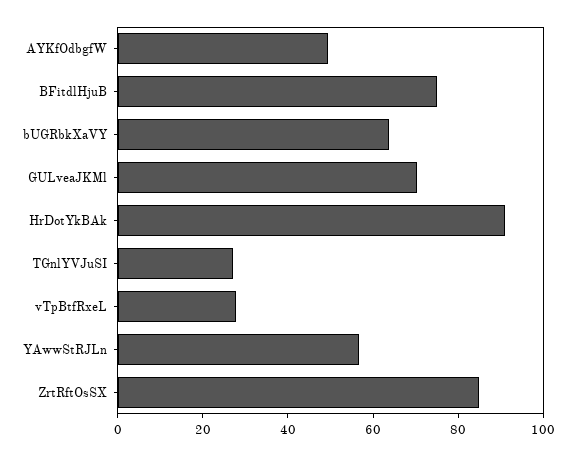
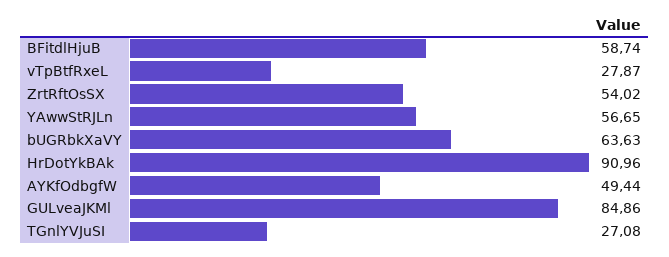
  {
    "AYKfOdbgfW": 49.44,
-   "BFitdlHjuB": 75,
+   "BFitdlHjuB": 58.74,
    "bUGRbkXaVY": 63.63,
-   "GULveaJKMl": 70,
+   "GULveaJKMl": 84.86,
    "HrDotYkBAk": 90.96,
    "TGnlYVJuSI": 27.08,
    "vTpBtfRxeL": 27.87,
    "YAwwStRJLn": 56.65,
-   "ZrtRftOsSX": 85
+   "ZrtRftOsSX": 54.02
  }

